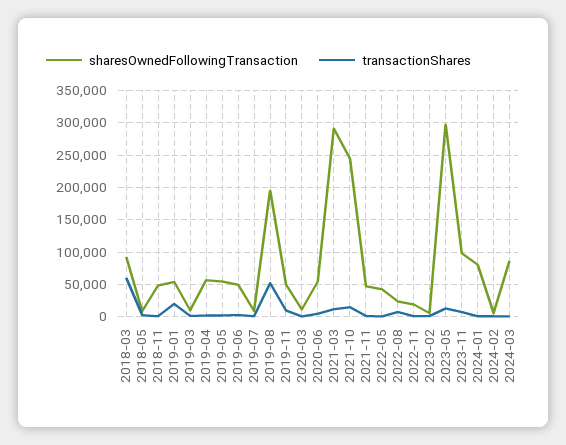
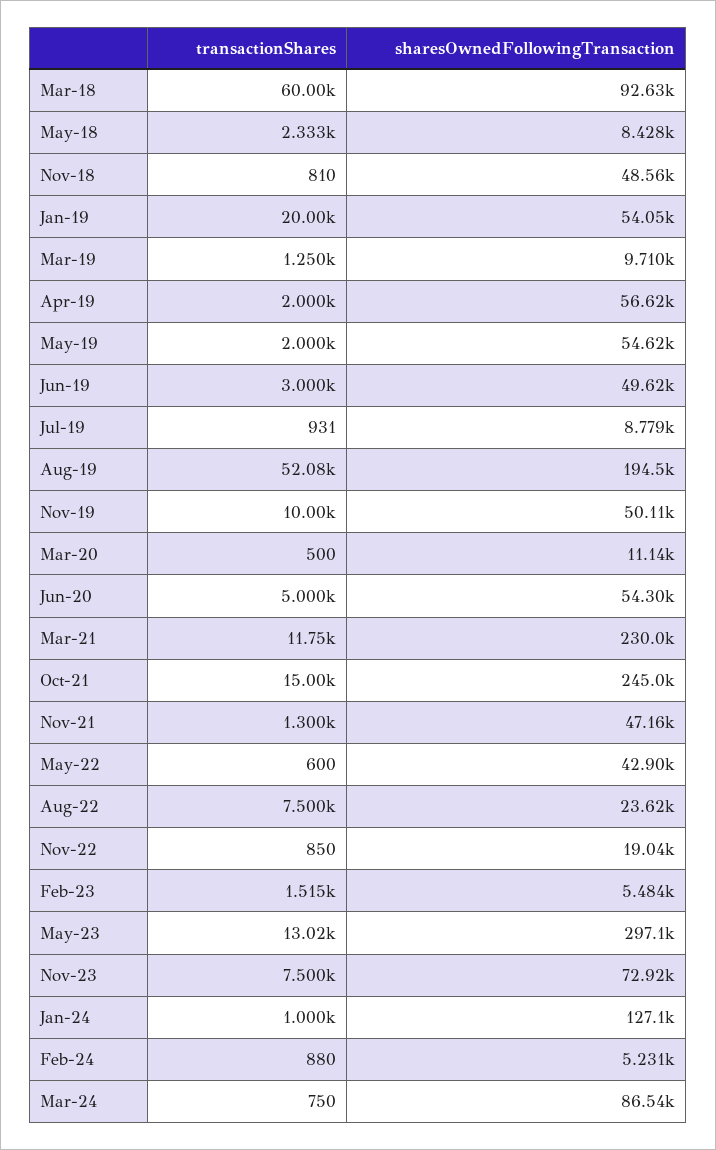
  {
    "sharesOwnedFollowingTransaction": {
      "2018-03": 92630,
      "2018-05": 8428,
      "2018-11": 48560,
      "2019-01": 54050,
      "2019-03": 9710,
      "2019-04": 56620,
      "2019-05": 54620,
      "2019-06": 49620,
      "2019-07": 8779,
      "2019-08": 194500,
      "2019-11": 50110,
      "2020-03": 11140,
      "2020-06": 54300,
-     "2021-03": 290000,
+     "2021-03": 230000,
      "2021-10": 245000,
      "2021-11": 47160,
      "2022-05": 42900,
      "2022-08": 23620,
      "2022-11": 19040,
      "2023-02": 5484,
      "2023-05": 297100,
-     "2023-11": 100000,
+     "2023-11": 72920,
-     "2024-01": 80000,
+     "2024-01": 127100,
      "2024-02": 5231,
      "2024-03": 86540
    },
    "transactionShares": {
      "2018-03": 60000,
      "2018-05": 2333,
      "2018-11": 810,
      "2019-01": 20000,
      "2019-03": 1250,
      "2019-04": 2000,
      "2019-05": 2000,
      "2019-06": 3000,
      "2019-07": 931,
      "2019-08": 52080,
      "2019-11": 10000,
      "2020-03": 500,
      "2020-06": 5000,
      "2021-03": 11750,
      "2021-10": 15000,
      "2021-11": 1300,
      "2022-05": 600,
      "2022-08": 7500,
      "2022-11": 850,
      "2023-02": 1515,
      "2023-05": 13020,
      "2023-11": 7500,
      "2024-01": 1000,
      "2024-02": 880,
      "2024-03": 750
    }
  }

